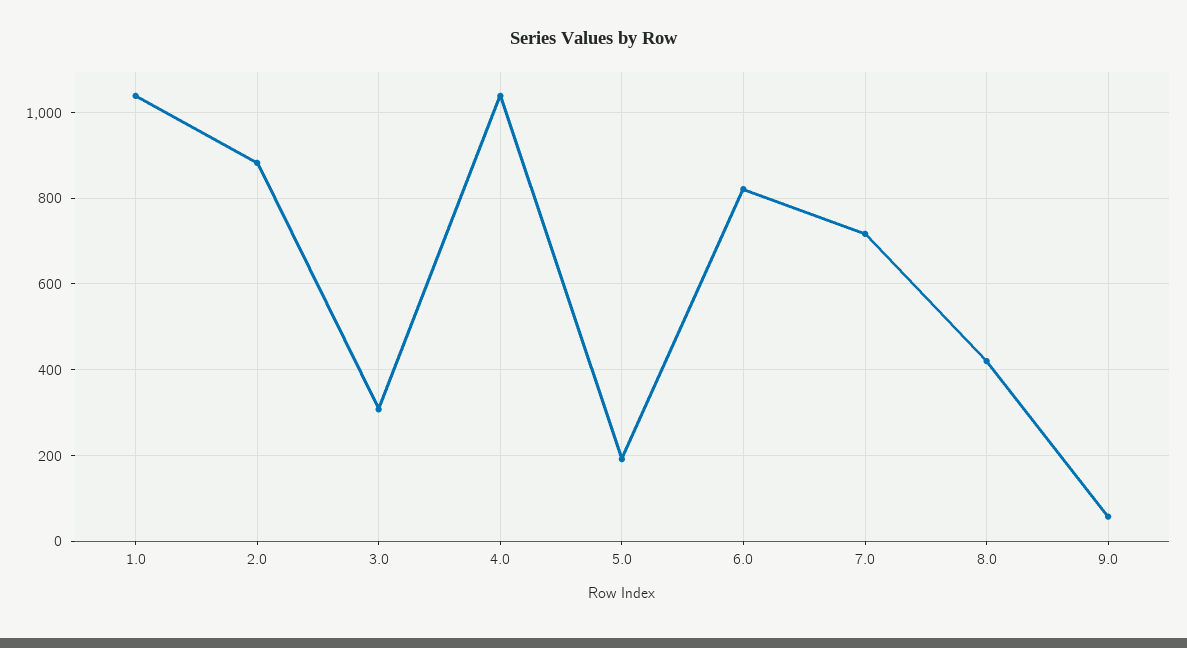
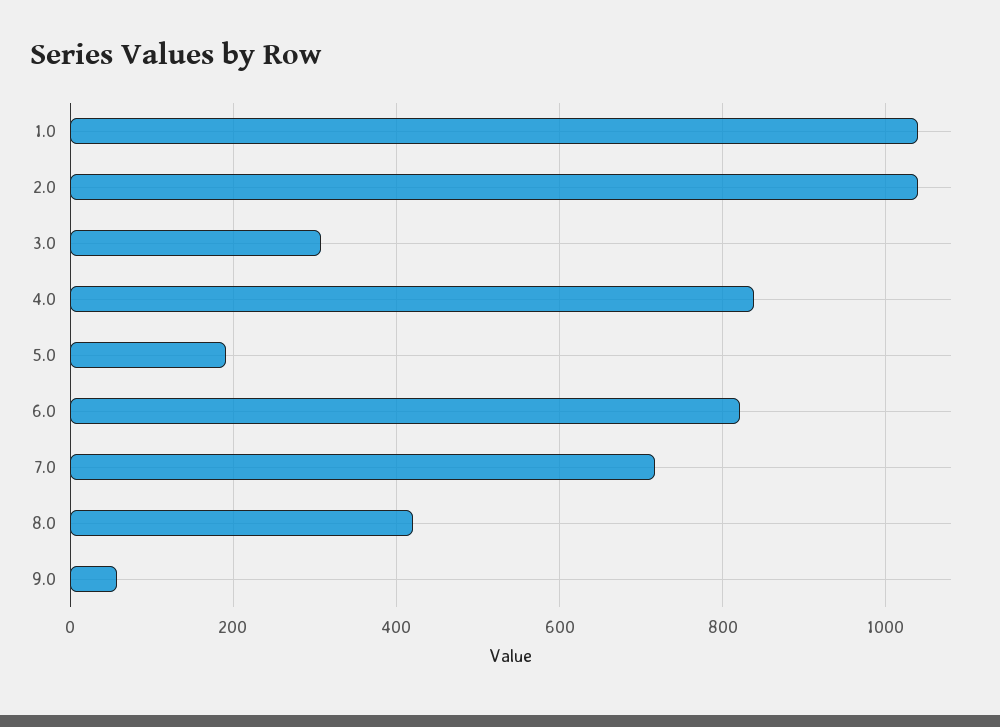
  {
    "1.0": 1040,
-   "2.0": 880,
+   "2.0": 1040,
    "3.0": 300,
-   "4.0": 1040,
+   "4.0": 840,
    "5.0": 200,
    "6.0": 820,
    "7.0": 720,
    "8.0": 420,
    "9.0": 60
  }

